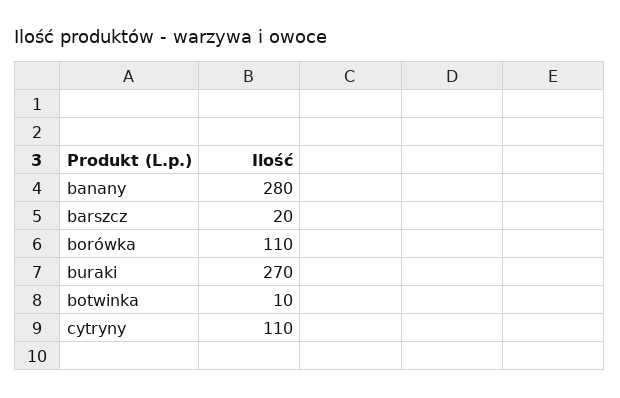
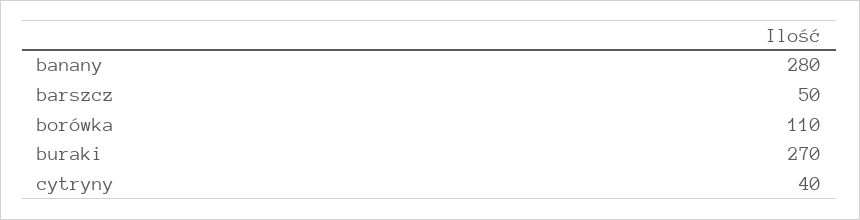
  {
    "banany": 280,
-   "barszcz": 20,
+   "barszcz": 50,
    "borówka": 110,
    "buraki": 270,
-   "botwinka": 10,
-   "cytryny": 110
+   "cytryny": 40
  }

